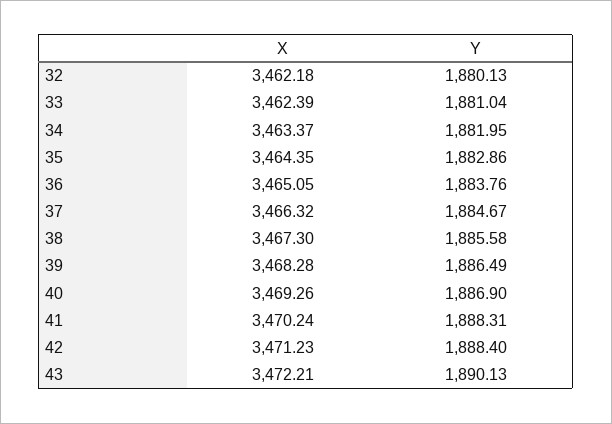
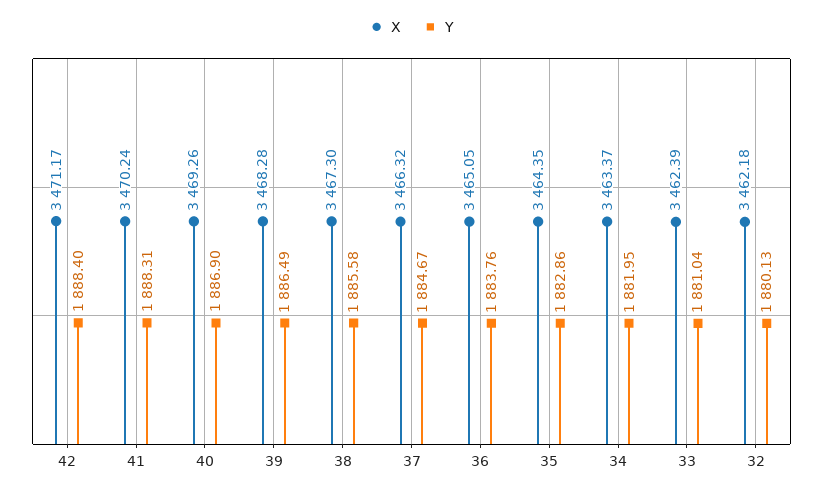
  {
    "X": {
      "32": 3462.18,
      "33": 3462.39,
      "34": 3463.37,
      "35": 3464.35,
      "36": 3465.05,
      "37": 3466.32,
      "38": 3467.3,
      "39": 3468.28,
      "40": 3469.26,
      "41": 3470.24,
-     "42": 3471.23,
+     "42": 3471.17
-     "43": 3472.21
    },
    "Y": {
      "32": 1880.13,
      "33": 1881.04,
      "34": 1881.95,
      "35": 1882.86,
      "36": 1883.76,
      "37": 1884.67,
      "38": 1885.58,
      "39": 1886.49,
      "40": 1886.9,
      "41": 1888.31,
-     "42": 1888.4,
+     "42": 1888.4
-     "43": 1890.13
    }
  }

